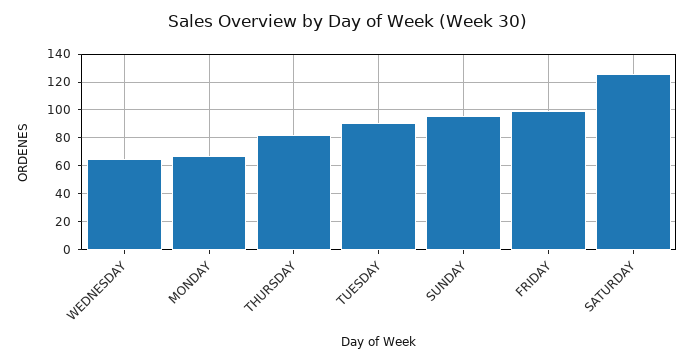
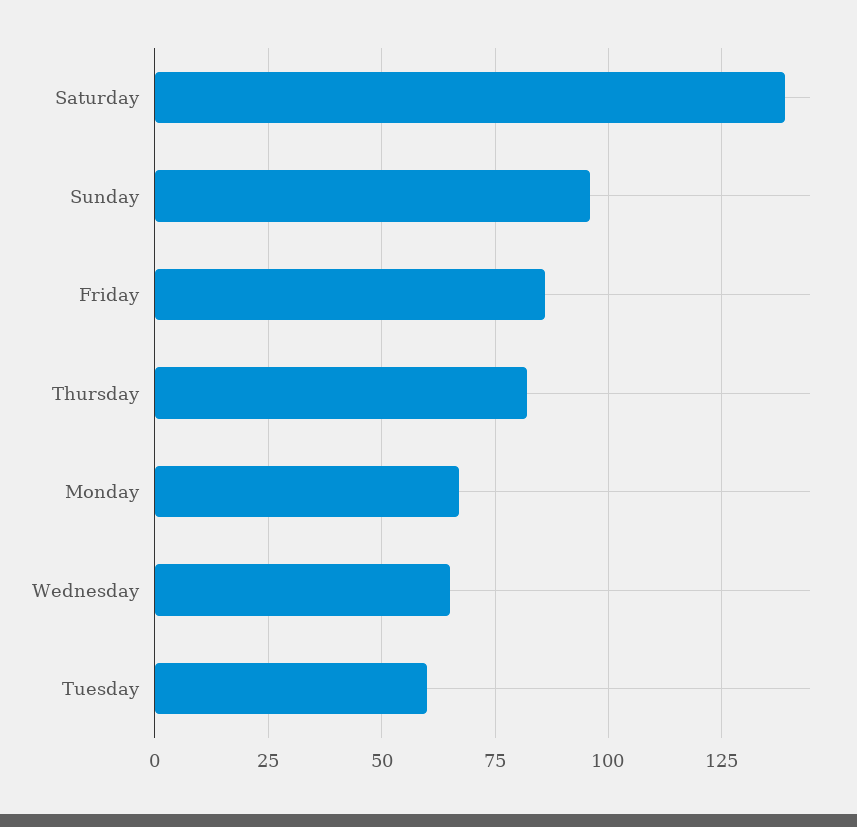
  {
    "WEDNESDAY": 65,
    "MONDAY": 65,
    "THURSDAY": 80,
-   "TUESDAY": 90,
+   "TUESDAY": 60,
    "SUNDAY": 95,
-   "FRIDAY": 100,
+   "FRIDAY": 85,
-   "SATURDAY": 125
+   "SATURDAY": 140
  }

